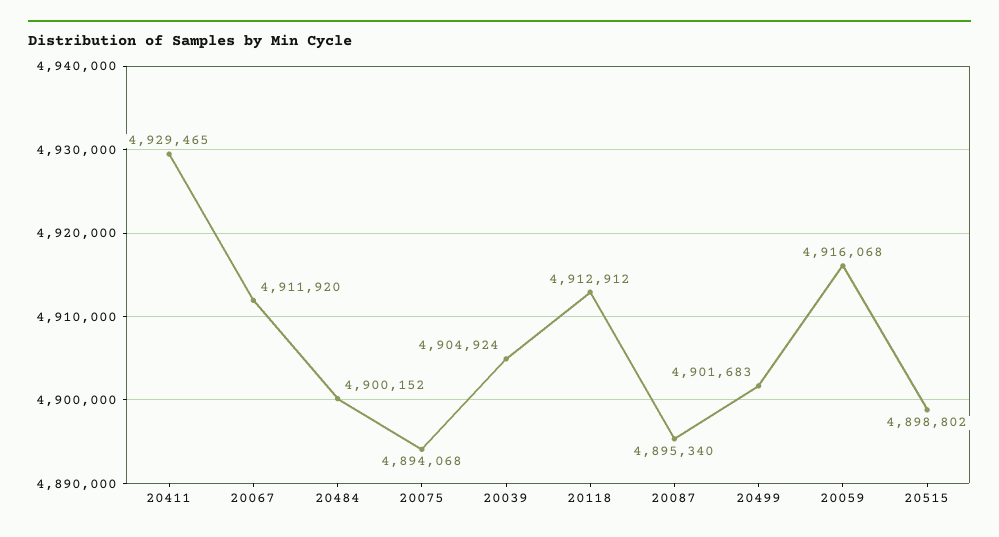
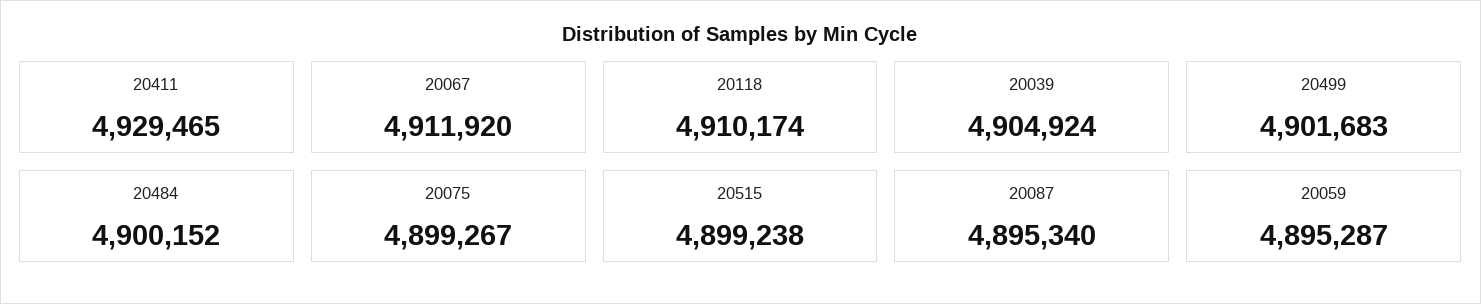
  {
    "20411": 4929465,
    "20067": 4911920,
    "20484": 4900152,
-   "20075": 4894068,
+   "20075": 4899267,
    "20039": 4904924,
-   "20118": 4912912,
+   "20118": 4910174,
    "20087": 4895340,
    "20499": 4901683,
-   "20059": 4916068,
+   "20059": 4895287,
-   "20515": 4898802
+   "20515": 4899238
  }

